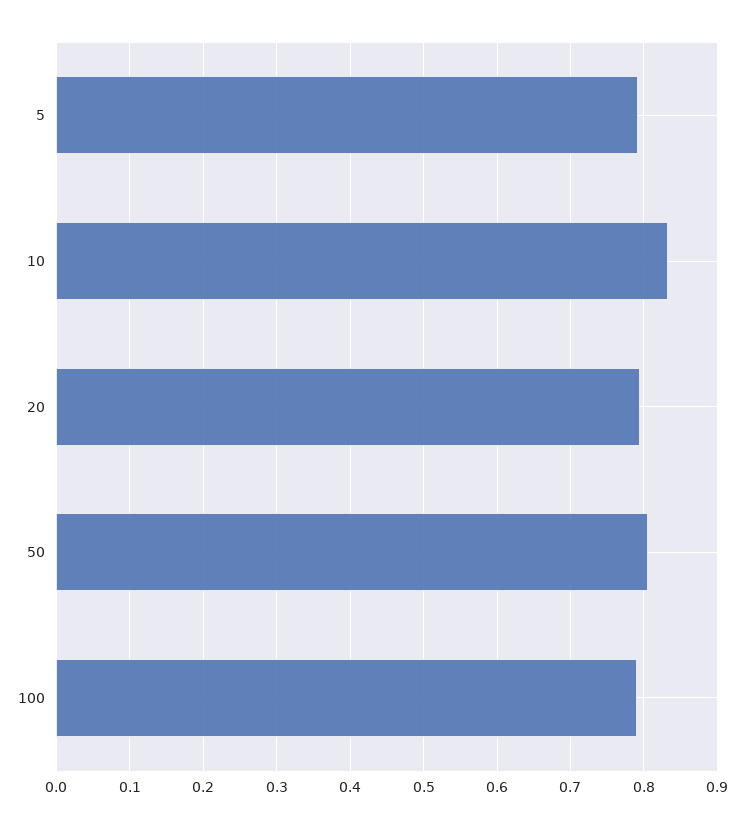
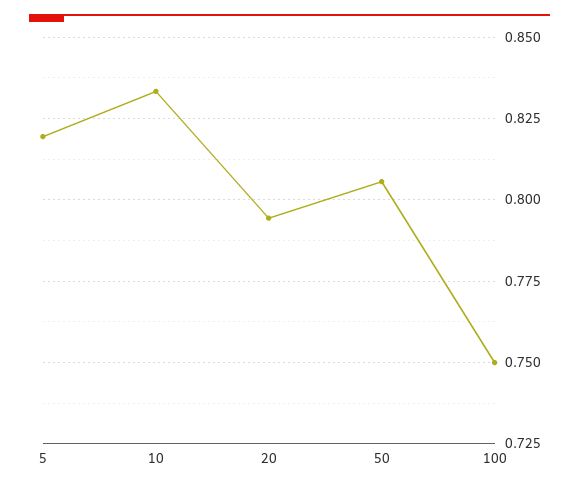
  {
-   "5": 0.79,
+   "5": 0.82,
    "10": 0.8325,
    "20": 0.795,
    "50": 0.805,
-   "100": 0.79
+   "100": 0.75
  }

